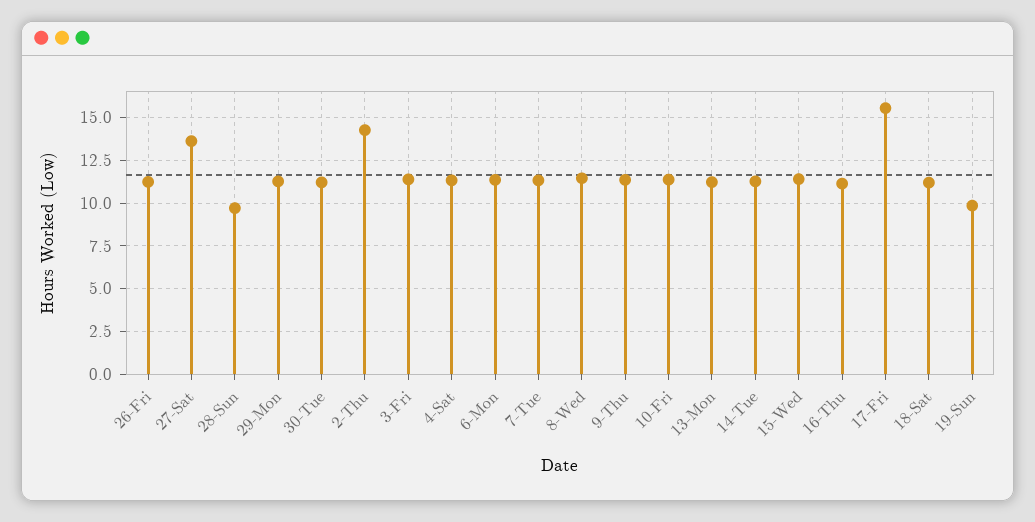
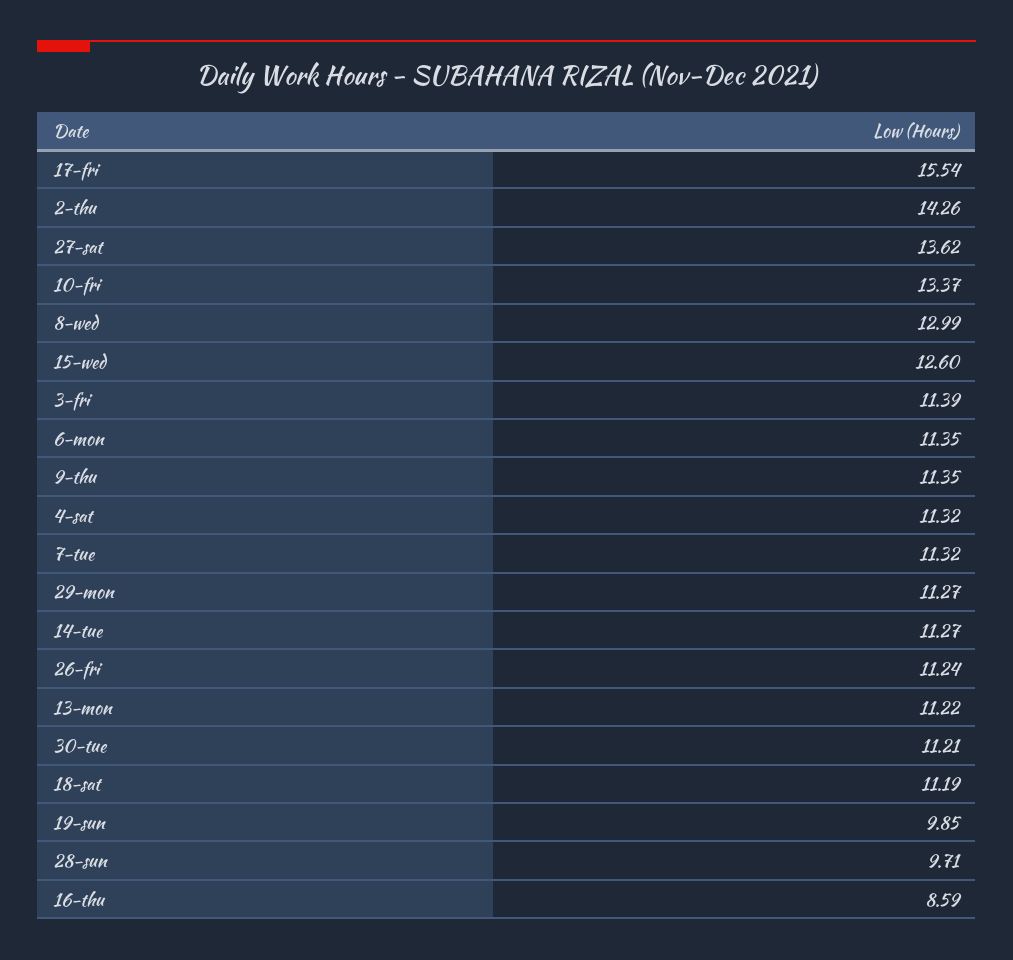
  {
    "26-Fri": 11.24,
    "27-Sat": 13.62,
    "28-Sun": 9.71,
    "29-Mon": 11.27,
    "30-Tue": 11.21,
    "2-Thu": 14.26,
    "3-Fri": 11.39,
    "4-Sat": 11.32,
    "6-Mon": 11.35,
    "7-Tue": 11.32,
-   "8-Wed": 11.5,
+   "8-Wed": 12.99,
    "9-Thu": 11.35,
-   "10-Fri": 11.5,
+   "10-Fri": 13.37,
    "13-Mon": 11.22,
    "14-Tue": 11.27,
-   "15-Wed": 11.5,
+   "15-Wed": 12.6,
-   "16-Thu": 11,
+   "16-Thu": 8.59,
    "17-Fri": 15.54,
    "18-Sat": 11.19,
    "19-Sun": 9.85
  }

